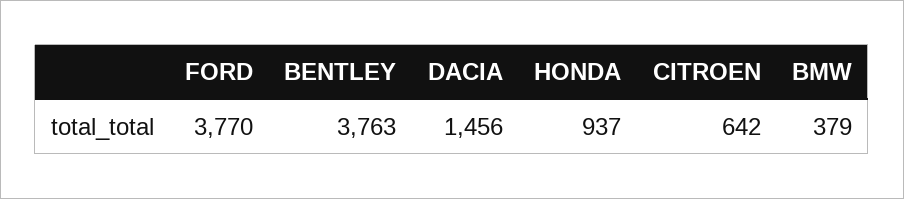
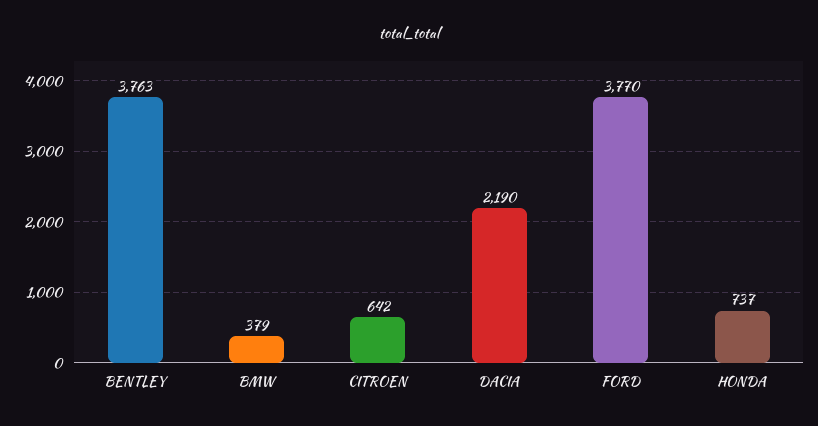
  {
    "FORD": 3770,
    "BENTLEY": 3763,
-   "DACIA": 1456,
+   "DACIA": 2190,
-   "HONDA": 937,
+   "HONDA": 737,
    "CITROEN": 642,
    "BMW": 379
  }

